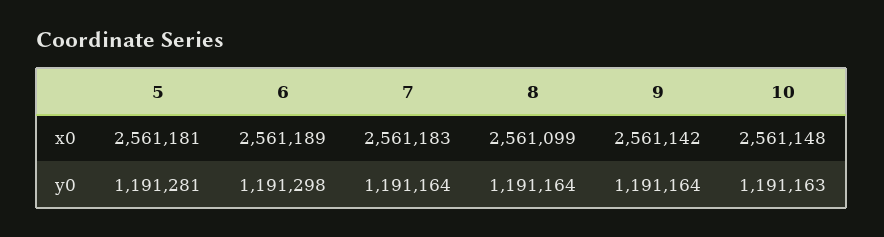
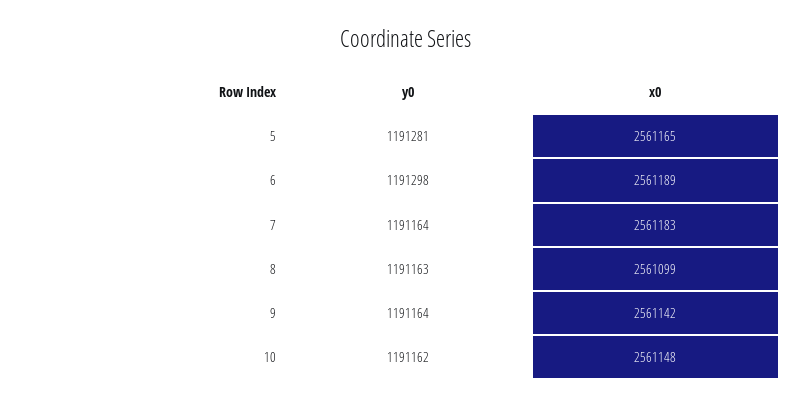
  {
    "5": {
-     "x0": 2561181,
+     "x0": 2561165,
      "y0": 1191281
    },
    "6": {
      "x0": 2561189,
      "y0": 1191298
    },
    "7": {
      "x0": 2561183,
      "y0": 1191164
    },
    "8": {
      "x0": 2561099,
-     "y0": 1191164
+     "y0": 1191163
    },
    "9": {
      "x0": 2561142,
      "y0": 1191164
    },
    "10": {
      "x0": 2561148,
-     "y0": 1191163
+     "y0": 1191162
    }
  }

